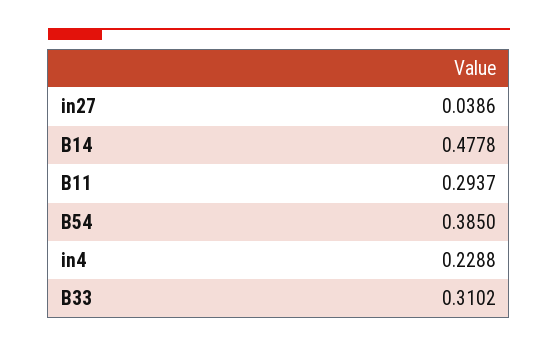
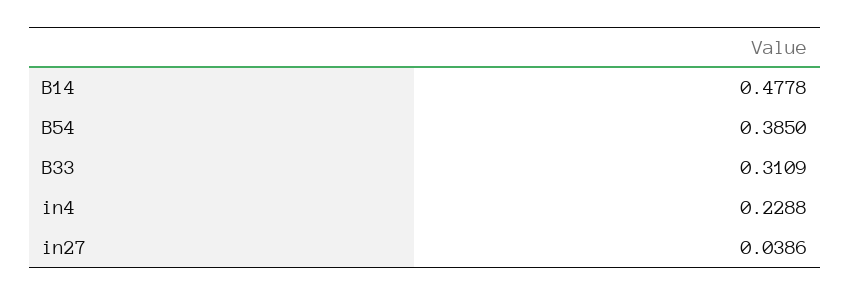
  {
    "in27": 0.0386,
    "B14": 0.4778,
-   "B11": 0.2937,
    "B54": 0.385,
    "in4": 0.2288,
-   "B33": 0.3102
+   "B33": 0.3109
  }

